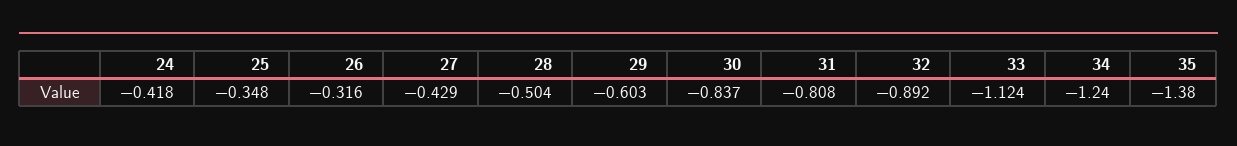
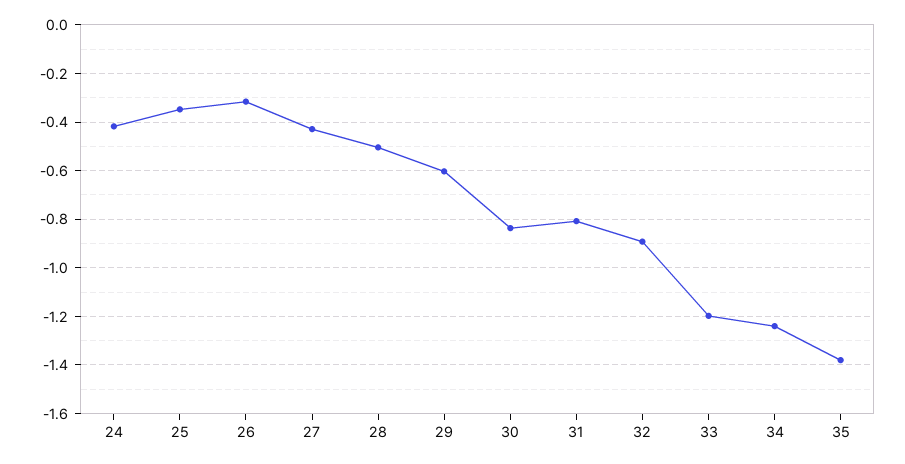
  {
    "24": -0.418,
    "25": -0.348,
    "26": -0.316,
    "27": -0.429,
    "28": -0.504,
    "29": -0.603,
    "30": -0.837,
    "31": -0.808,
    "32": -0.892,
-   "33": -1.124,
+   "33": -1.2,
    "34": -1.24,
    "35": -1.38
  }

